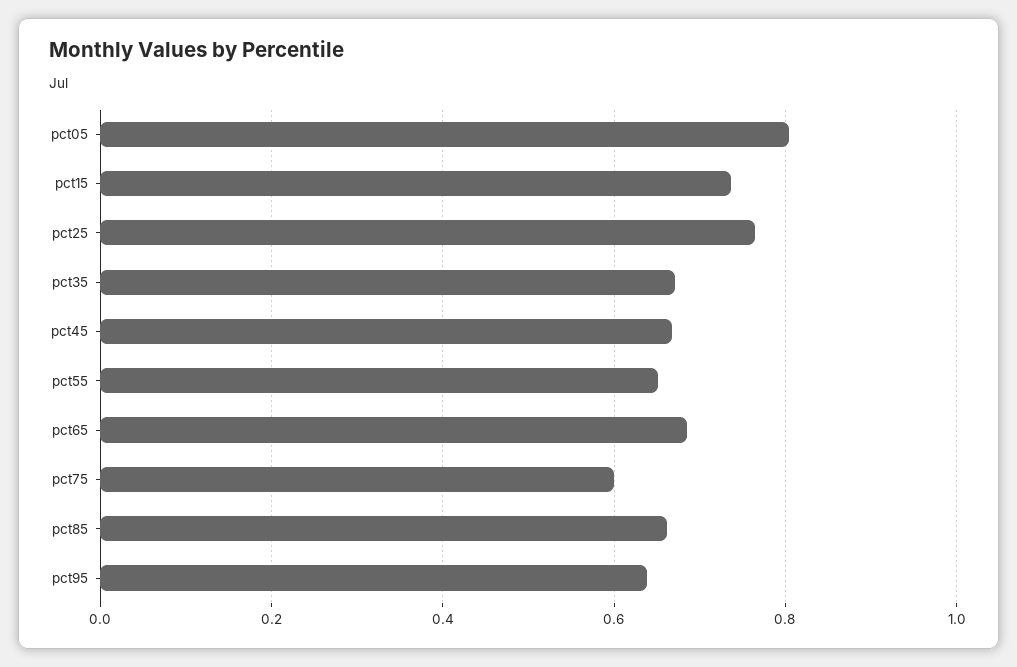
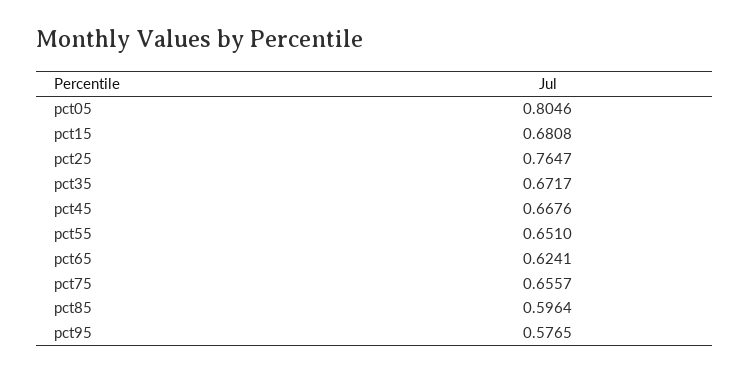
  {
    "pct05": 0.8046,
-   "pct15": 0.74,
+   "pct15": 0.6808,
    "pct25": 0.7647,
    "pct35": 0.6717,
    "pct45": 0.6676,
    "pct55": 0.651,
-   "pct65": 0.68,
+   "pct65": 0.6241,
-   "pct75": 0.6,
+   "pct75": 0.6557,
-   "pct85": 0.66,
+   "pct85": 0.5964,
-   "pct95": 0.64
+   "pct95": 0.5765
  }

